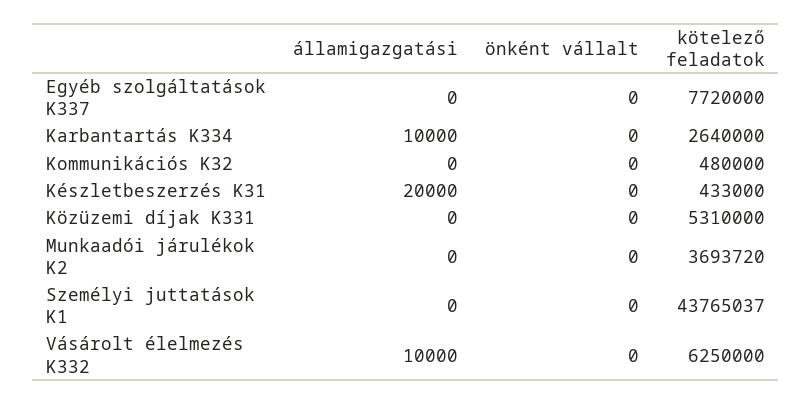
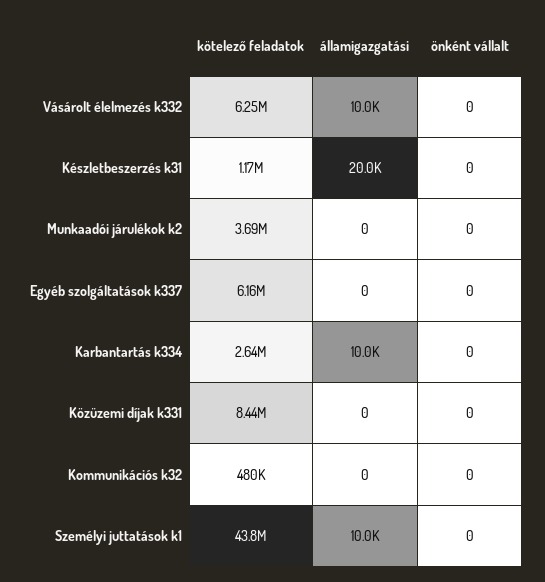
  {
    "államigazgatási": {
      "Egyéb szolgáltatások K337": 0,
      "Karbantartás K334": 10000,
      "Kommunikációs K32": 0,
      "Készletbeszerzés K31": 20000,
      "Közüzemi díjak K331": 0,
      "Munkaadói járulékok K2": 0,
-     "Személyi juttatások K1": 0,
+     "Személyi juttatások K1": 10000,
      "Vásárolt élelmezés K332": 10000
    },
    "önként vállalt": {
      "Egyéb szolgáltatások K337": 0,
      "Karbantartás K334": 0,
      "Kommunikációs K32": 0,
      "Készletbeszerzés K31": 0,
      "Közüzemi díjak K331": 0,
      "Munkaadói járulékok K2": 0,
      "Személyi juttatások K1": 0,
      "Vásárolt élelmezés K332": 0
    },
    "kötelező feladatok": {
-     "Egyéb szolgáltatások K337": 7720000,
+     "Egyéb szolgáltatások K337": 6160000,
      "Karbantartás K334": 2640000,
      "Kommunikációs K32": 480000,
-     "Készletbeszerzés K31": 433000,
+     "Készletbeszerzés K31": 1170000,
-     "Közüzemi díjak K331": 5310000,
+     "Közüzemi díjak K331": 8440000,
      "Munkaadói járulékok K2": 3693720,
      "Személyi juttatások K1": 43765037,
      "Vásárolt élelmezés K332": 6250000
    }
  }

